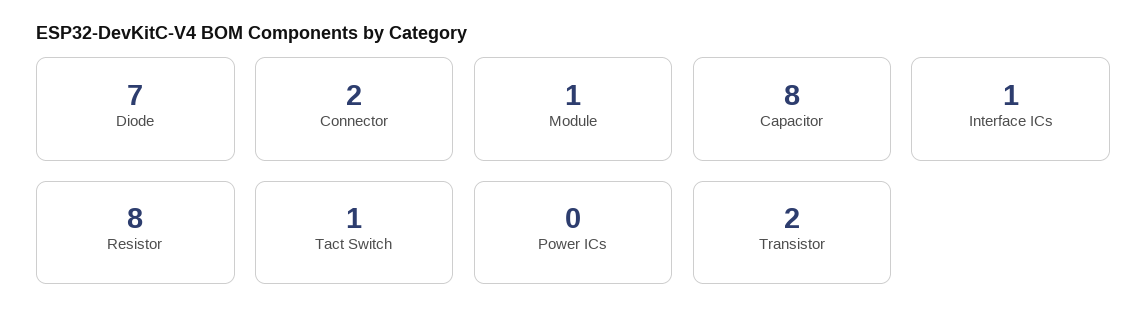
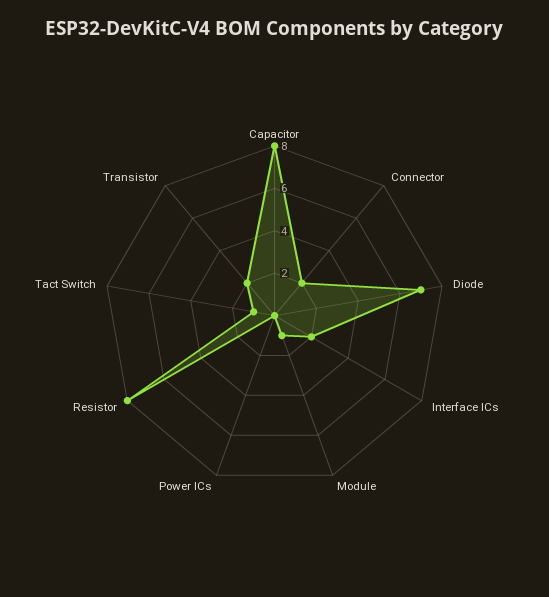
  {
    "Diode": 7,
    "Connector": 2,
    "Module": 1,
    "Capacitor": 8,
-   "Interface ICs": 1,
+   "Interface ICs": 2,
    "Resistor": 8,
    "Tact Switch": 1,
    "Power ICs": 0,
    "Transistor": 2
  }

